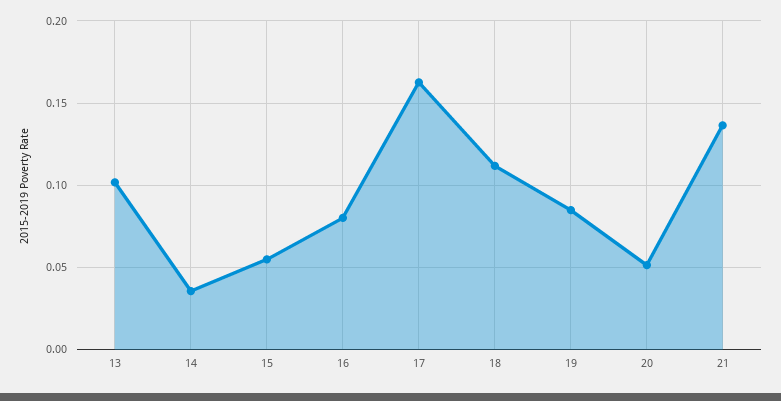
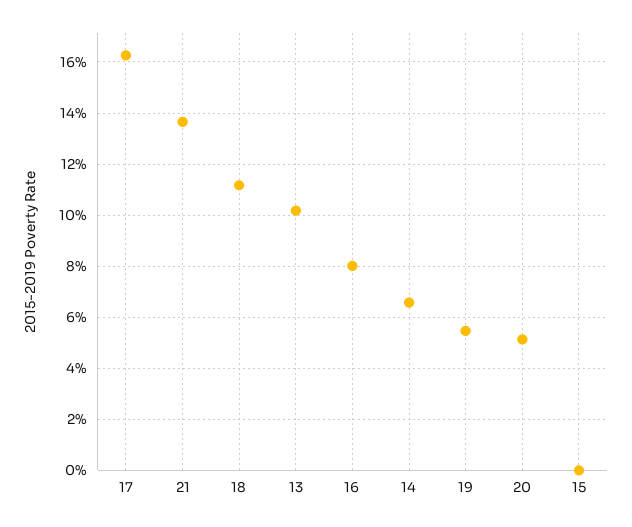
  {
    "13": 0.1025,
-   "14": 0.035,
+   "14": 0.065,
-   "15": 0.055,
+   "15": 0,
    "16": 0.08,
    "17": 0.1625,
    "18": 0.1125,
-   "19": 0.085,
+   "19": 0.055,
    "20": 0.0525,
    "21": 0.1375
  }

